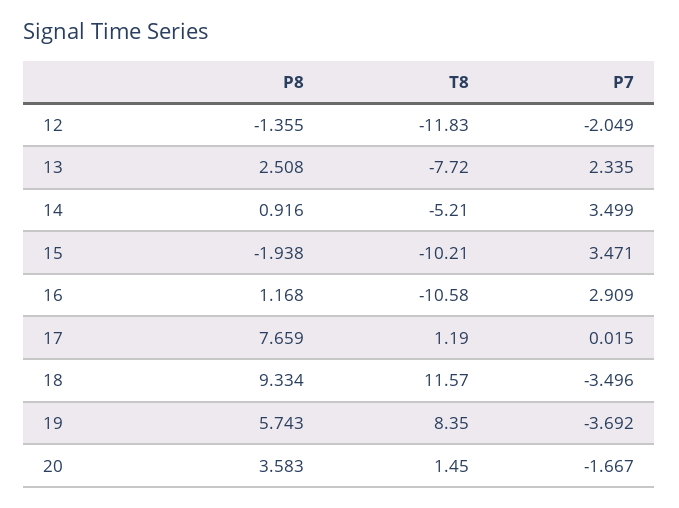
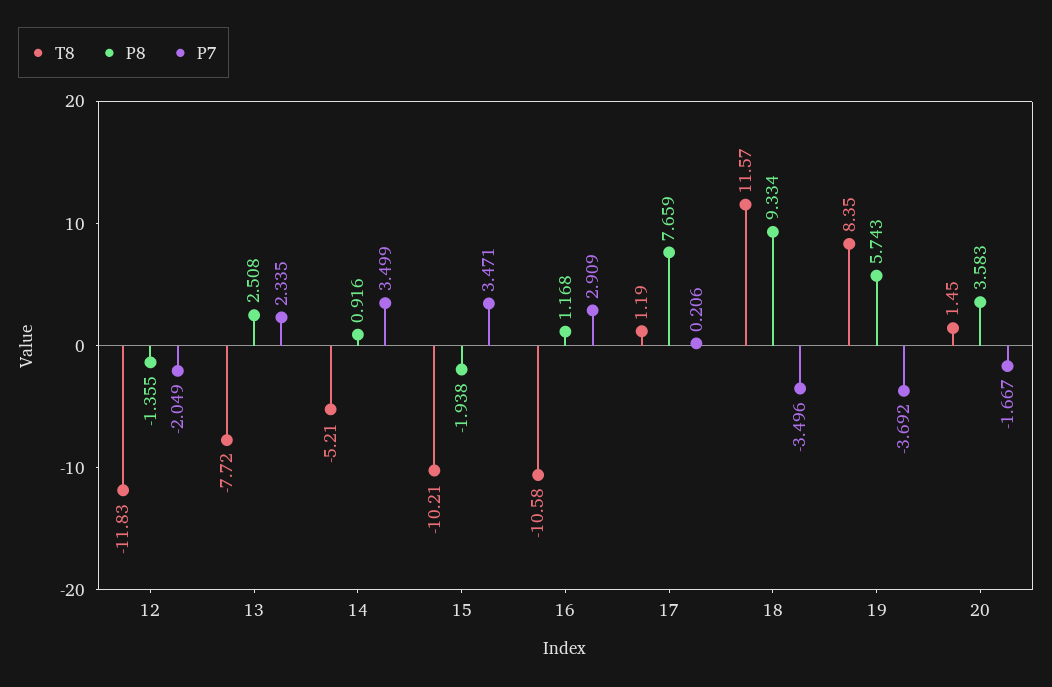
  {
    "P8": {
      "12": -1.355,
      "13": 2.508,
      "14": 0.916,
      "15": -1.938,
      "16": 1.168,
      "17": 7.659,
      "18": 9.334,
      "19": 5.743,
      "20": 3.583
    },
    "T8": {
      "12": -11.83,
      "13": -7.72,
      "14": -5.21,
      "15": -10.21,
      "16": -10.58,
      "17": 1.19,
      "18": 11.57,
      "19": 8.35,
      "20": 1.45
    },
    "P7": {
      "12": -2.049,
      "13": 2.335,
      "14": 3.499,
      "15": 3.471,
      "16": 2.909,
-     "17": 0.015,
+     "17": 0.206,
      "18": -3.496,
      "19": -3.692,
      "20": -1.667
    }
  }

